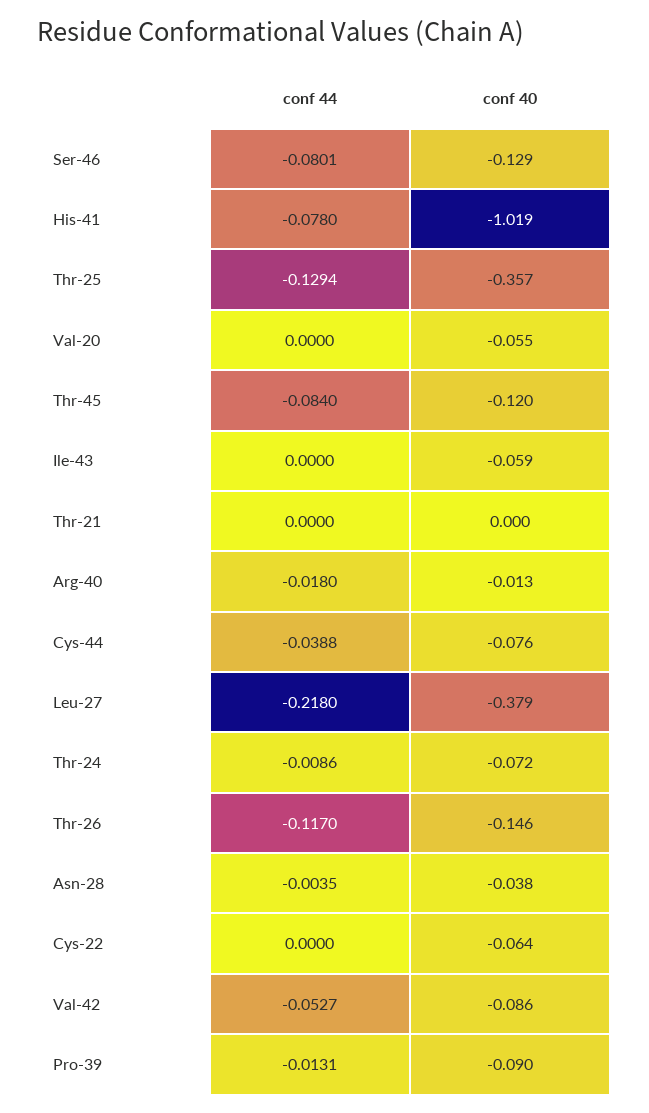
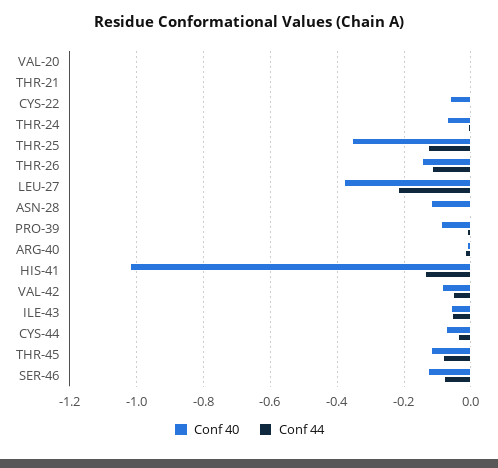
  {
    "conf 44": {
      "Ser-46": -0.0801,
-     "His-41": -0.078,
+     "His-41": -0.14,
      "Thr-25": -0.1294,
      "Val-20": 0,
      "Thr-45": -0.084,
-     "Ile-43": 0,
+     "Ile-43": -0.06,
      "Thr-21": 0,
      "Arg-40": -0.018,
      "Cys-44": -0.0388,
      "Leu-27": -0.218,
      "Thr-24": -0.0086,
      "Thr-26": -0.117,
      "Asn-28": -0.0035,
      "Cys-22": 0,
      "Val-42": -0.0527,
      "Pro-39": -0.0131
    },
    "conf 40": {
      "Ser-46": -0.129,
      "His-41": -1.019,
      "Thr-25": -0.357,
-     "Val-20": -0.055,
+     "Val-20": 0,
      "Thr-45": -0.12,
      "Ile-43": -0.059,
      "Thr-21": 0,
      "Arg-40": -0.013,
      "Cys-44": -0.076,
      "Leu-27": -0.379,
      "Thr-24": -0.072,
      "Thr-26": -0.146,
-     "Asn-28": -0.038,
+     "Asn-28": -0.12,
      "Cys-22": -0.064,
      "Val-42": -0.086,
      "Pro-39": -0.09
    }
  }

